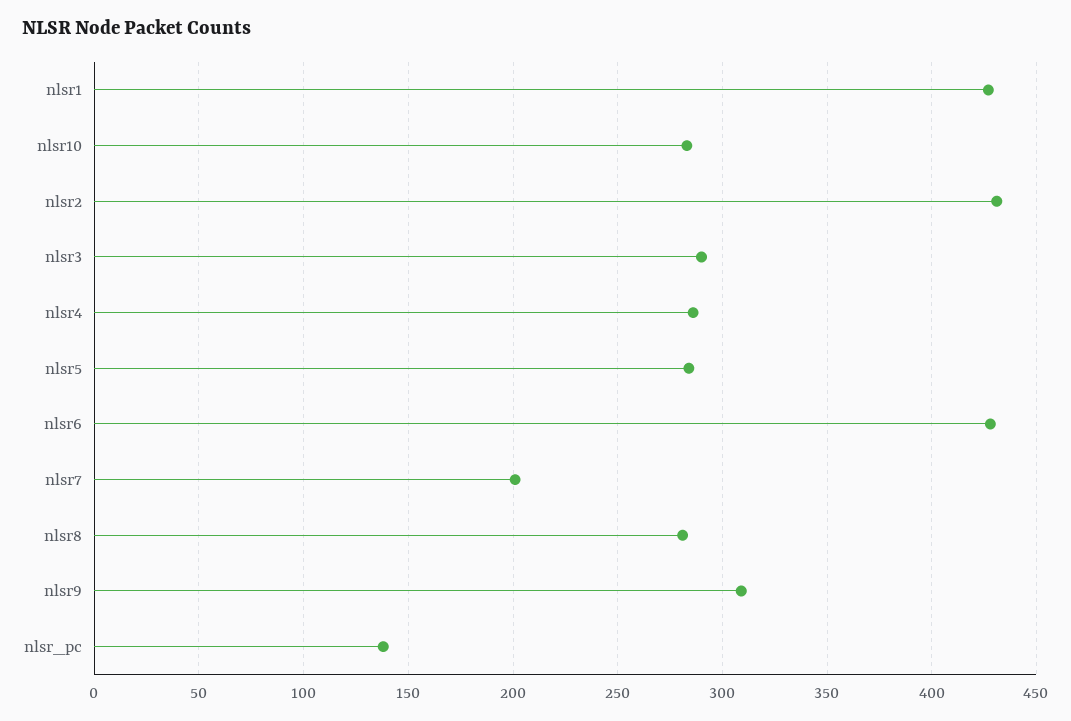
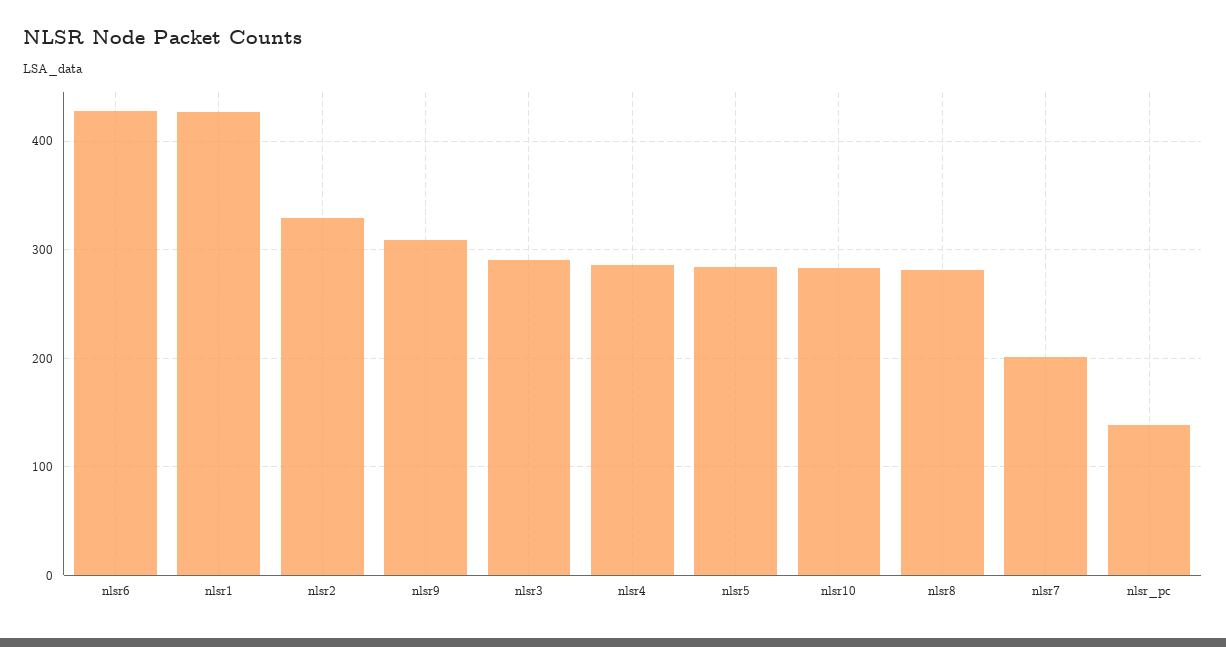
  {
    "nlsr1": 425,
    "nlsr10": 285,
-   "nlsr2": 430,
+   "nlsr2": 330,
    "nlsr3": 290,
    "nlsr4": 285,
    "nlsr5": 285,
    "nlsr6": 430,
    "nlsr7": 200,
    "nlsr8": 280,
    "nlsr9": 310,
    "nlsr_pc": 140
  }

